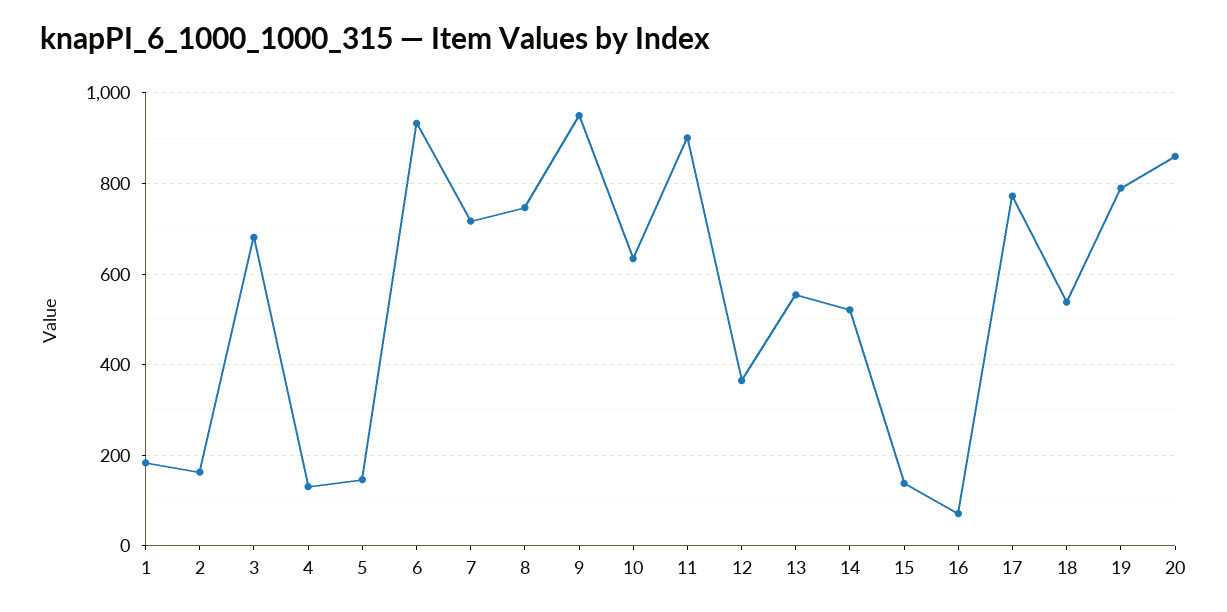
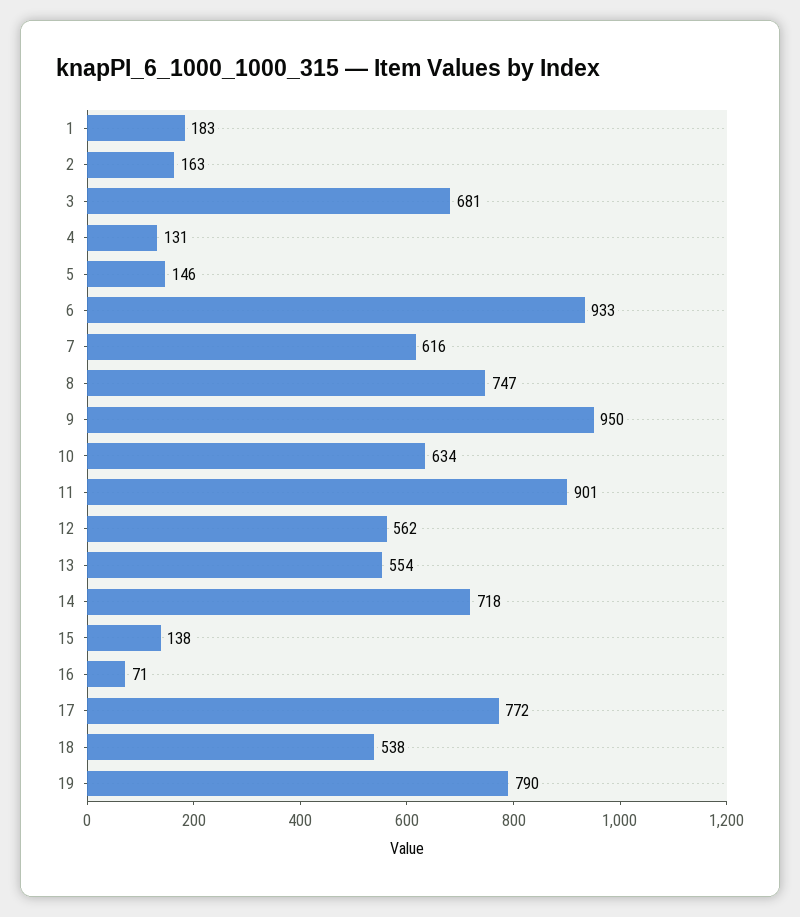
  {
    "1": 183,
    "2": 163,
    "3": 681,
    "4": 131,
    "5": 146,
    "6": 933,
-   "7": 720,
+   "7": 616,
    "8": 747,
    "9": 950,
    "10": 634,
    "11": 901,
-   "12": 360,
+   "12": 562,
    "13": 554,
-   "14": 520,
+   "14": 718,
    "15": 138,
    "16": 71,
    "17": 772,
    "18": 538,
-   "19": 790,
+   "19": 790
-   "20": 860
  }

